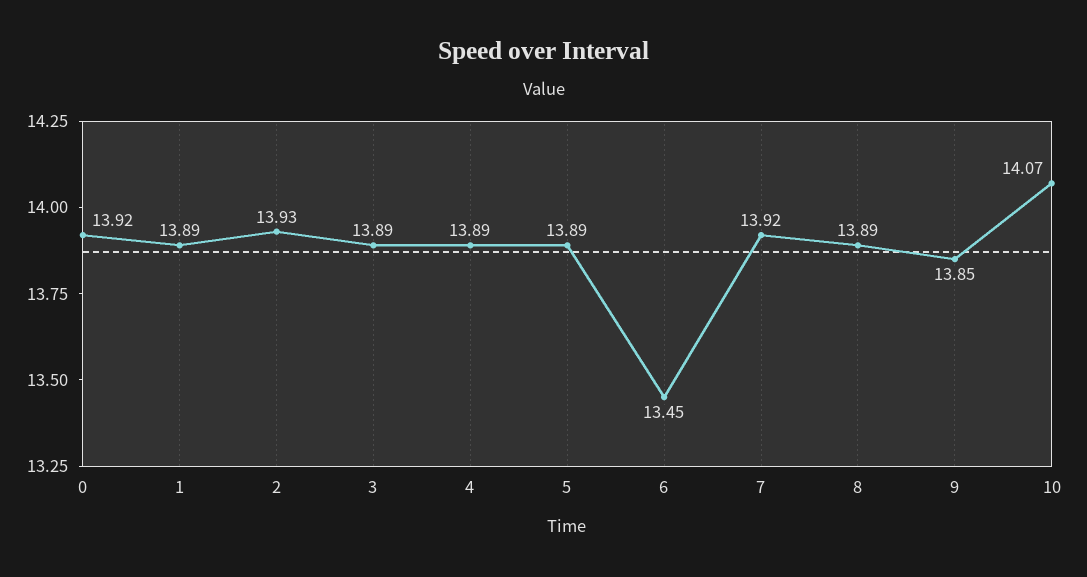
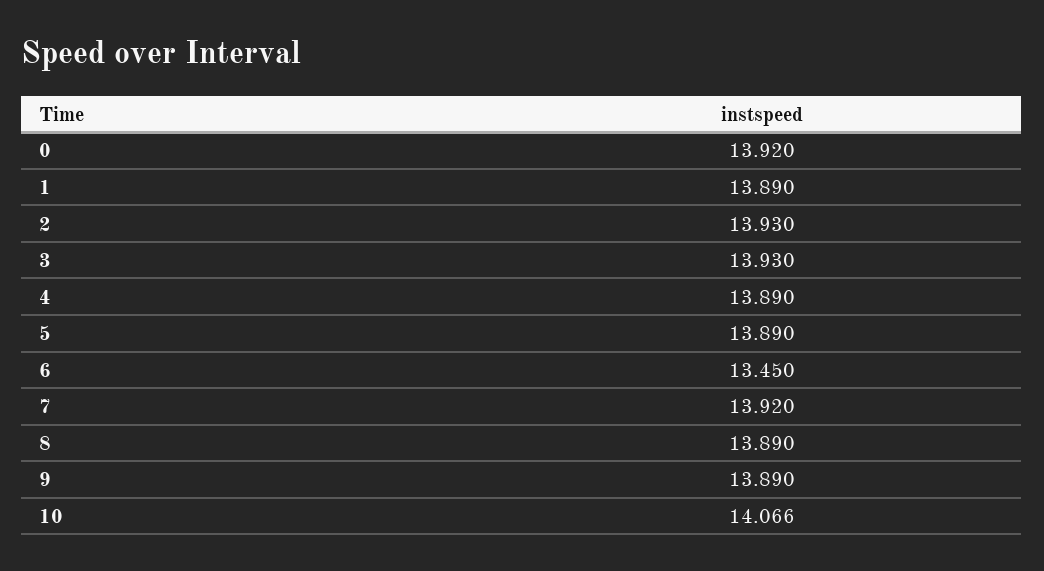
  {
    "0": 13.92,
    "1": 13.89,
    "2": 13.93,
-   "3": 13.89,
+   "3": 13.93,
    "4": 13.89,
    "5": 13.89,
    "6": 13.45,
    "7": 13.92,
    "8": 13.89,
-   "9": 13.85,
+   "9": 13.89,
    "10": 14.066
  }

